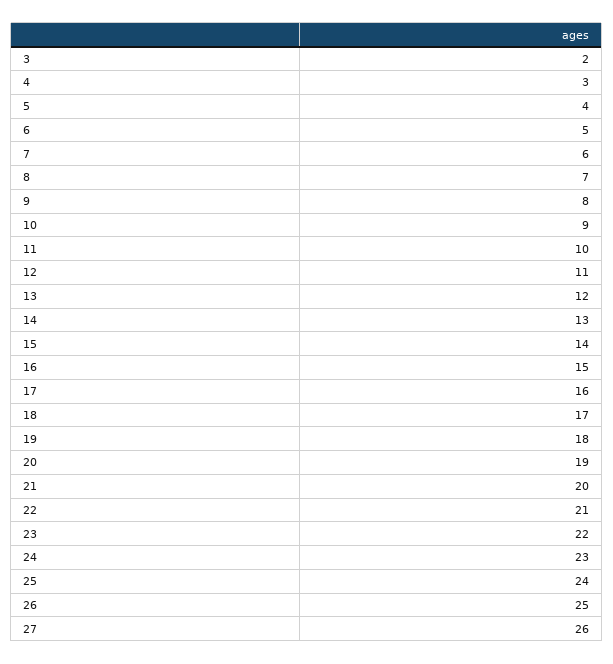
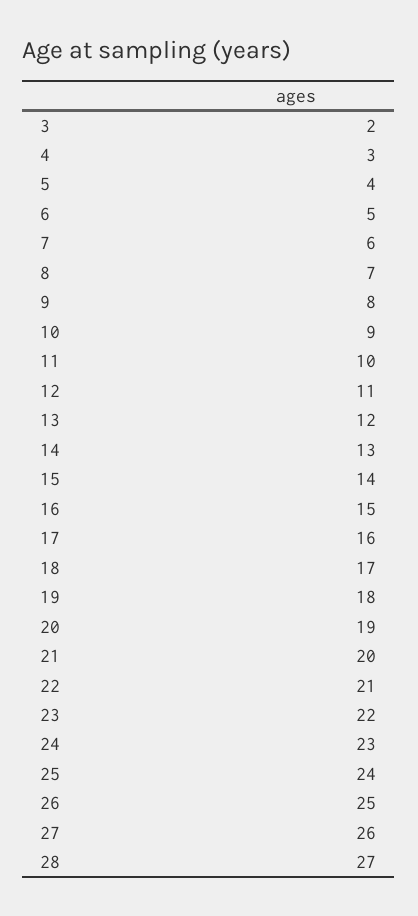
  {
    "3": 2,
    "4": 3,
    "5": 4,
    "6": 5,
    "7": 6,
    "8": 7,
    "9": 8,
    "10": 9,
    "11": 10,
    "12": 11,
    "13": 12,
    "14": 13,
    "15": 14,
    "16": 15,
    "17": 16,
    "18": 17,
    "19": 18,
    "20": 19,
    "21": 20,
    "22": 21,
    "23": 22,
    "24": 23,
    "25": 24,
    "26": 25,
-   "27": 26
+   "27": 26,
+   "28": 27
  }

